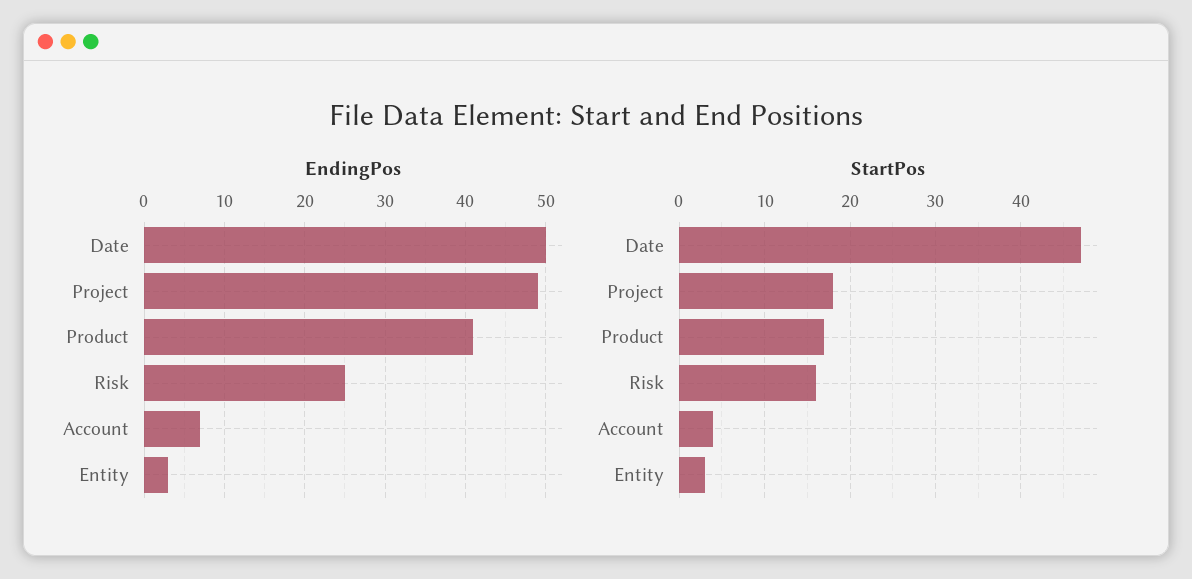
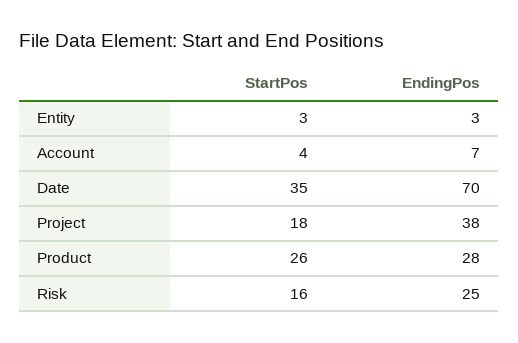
  {
    "EndingPos": {
-     "Date": 50,
+     "Date": 70,
-     "Project": 49,
+     "Project": 38,
-     "Product": 41,
+     "Product": 28,
      "Risk": 25,
      "Account": 7,
      "Entity": 3
    },
    "StartPos": {
-     "Date": 47,
+     "Date": 35,
      "Project": 18,
-     "Product": 17,
+     "Product": 26,
      "Risk": 16,
      "Account": 4,
      "Entity": 3
    }
  }

